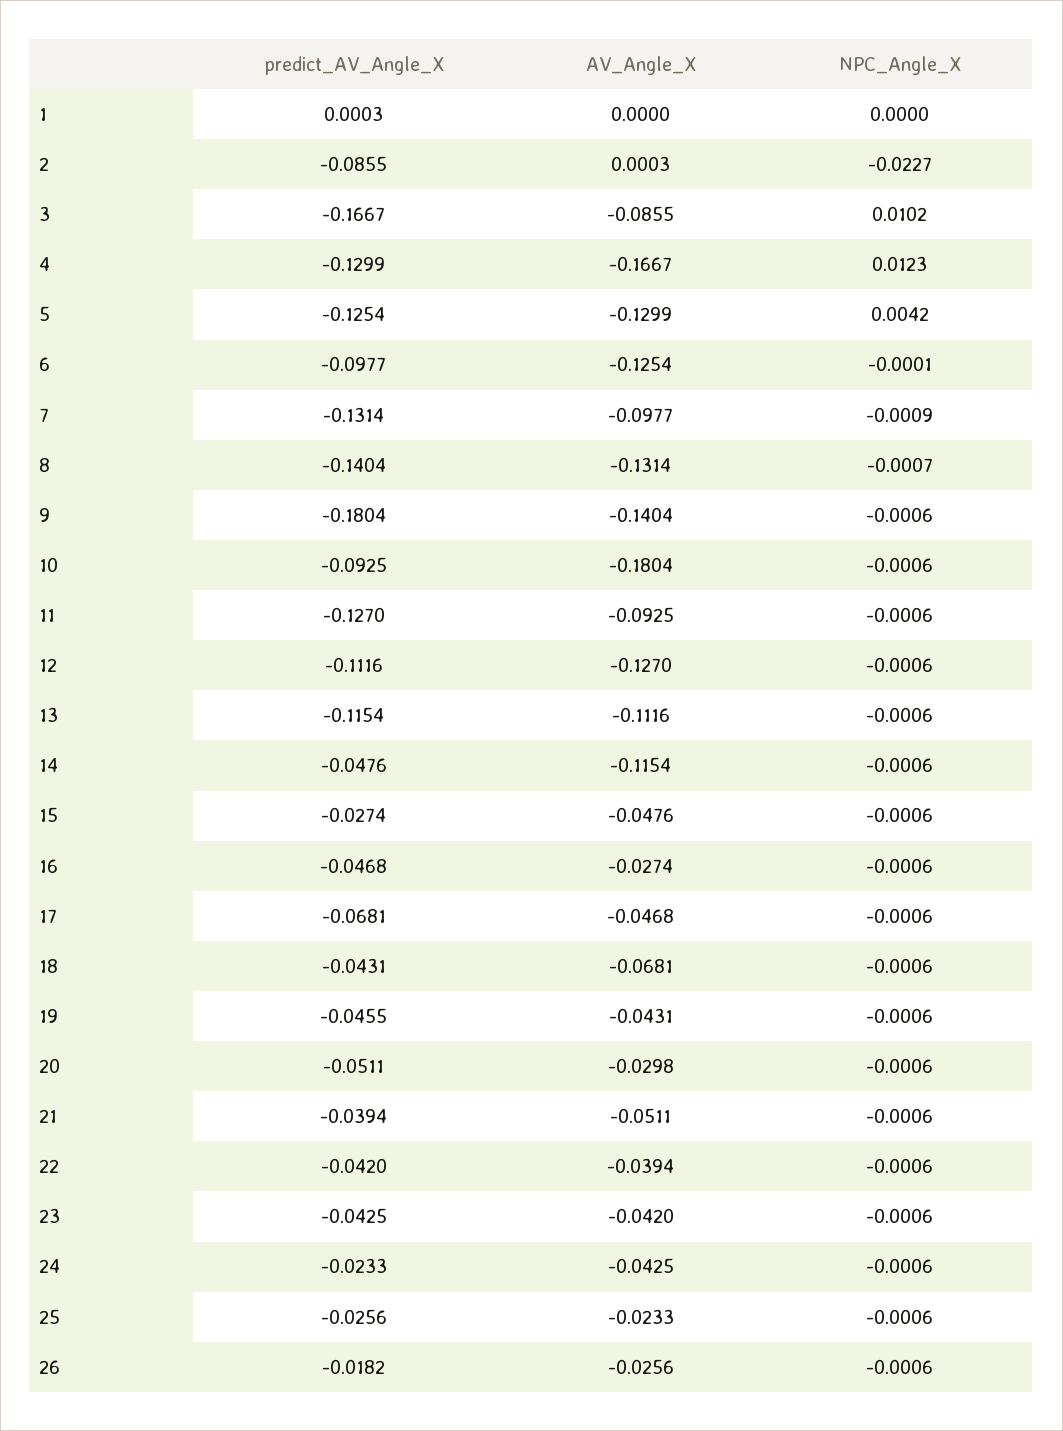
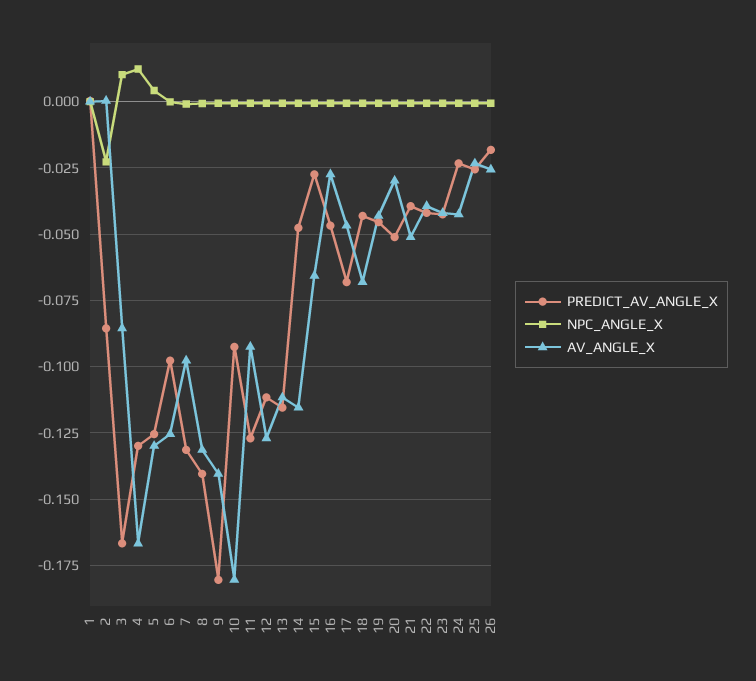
  {
    "predict_AV_Angle_X": {
      "1": 0.0003,
      "2": -0.0855,
      "3": -0.1667,
      "4": -0.1299,
      "5": -0.1254,
      "6": -0.0977,
      "7": -0.1314,
      "8": -0.1404,
      "9": -0.1804,
      "10": -0.0925,
      "11": -0.127,
      "12": -0.1116,
      "13": -0.1154,
      "14": -0.0476,
      "15": -0.0274,
      "16": -0.0468,
      "17": -0.0681,
      "18": -0.0431,
      "19": -0.0455,
      "20": -0.0511,
      "21": -0.0394,
      "22": -0.042,
      "23": -0.0425,
      "24": -0.0233,
      "25": -0.0256,
      "26": -0.0182
    },
    "AV_Angle_X": {
      "1": 0,
      "2": 0.0003,
      "3": -0.0855,
      "4": -0.1667,
      "5": -0.1299,
      "6": -0.1254,
      "7": -0.0977,
      "8": -0.1314,
      "9": -0.1404,
      "10": -0.1804,
      "11": -0.0925,
      "12": -0.127,
      "13": -0.1116,
      "14": -0.1154,
-     "15": -0.0476,
+     "15": -0.065,
      "16": -0.0274,
      "17": -0.0468,
      "18": -0.0681,
      "19": -0.0431,
      "20": -0.0298,
      "21": -0.0511,
      "22": -0.0394,
      "23": -0.042,
      "24": -0.0425,
      "25": -0.0233,
      "26": -0.0256
    },
    "NPC_Angle_X": {
      "1": 0,
      "2": -0.0227,
      "3": 0.0102,
      "4": 0.0123,
      "5": 0.0042,
      "6": -0.0001,
      "7": -0.0009,
      "8": -0.0007,
      "9": -0.0006,
      "10": -0.0006,
      "11": -0.0006,
      "12": -0.0006,
      "13": -0.0006,
      "14": -0.0006,
      "15": -0.0006,
      "16": -0.0006,
      "17": -0.0006,
      "18": -0.0006,
      "19": -0.0006,
      "20": -0.0006,
      "21": -0.0006,
      "22": -0.0006,
      "23": -0.0006,
      "24": -0.0006,
      "25": -0.0006,
      "26": -0.0006
    }
  }

